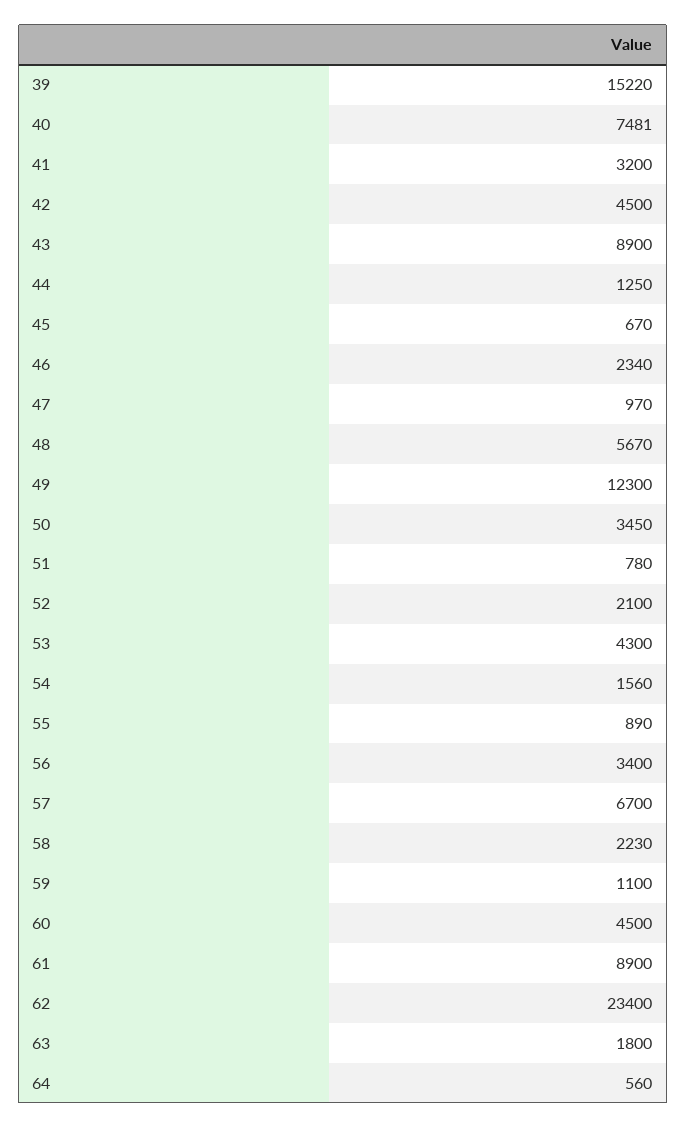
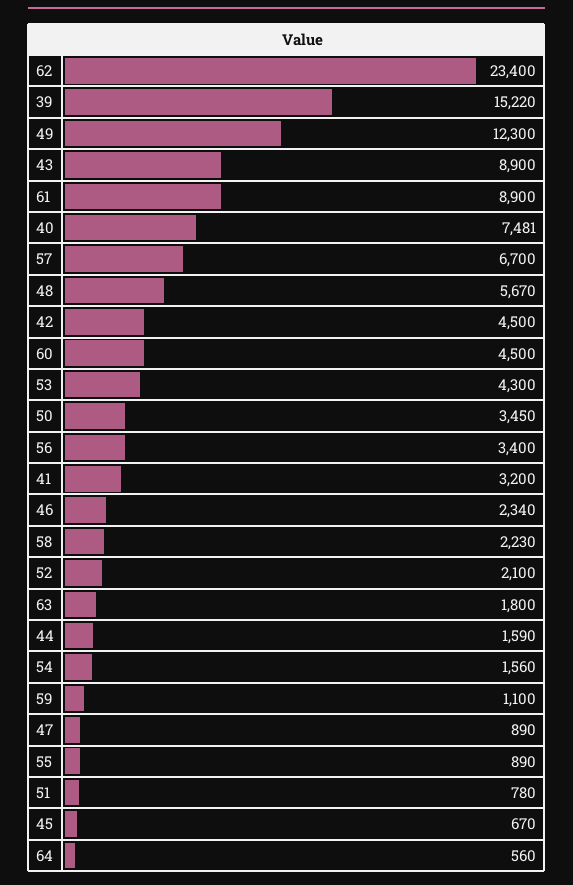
  {
    "39": 15220,
    "40": 7481,
    "41": 3200,
    "42": 4500,
    "43": 8900,
-   "44": 1250,
+   "44": 1590,
    "45": 670,
    "46": 2340,
-   "47": 970,
+   "47": 890,
    "48": 5670,
    "49": 12300,
    "50": 3450,
    "51": 780,
    "52": 2100,
    "53": 4300,
    "54": 1560,
    "55": 890,
    "56": 3400,
    "57": 6700,
    "58": 2230,
    "59": 1100,
    "60": 4500,
    "61": 8900,
    "62": 23400,
    "63": 1800,
    "64": 560
  }

